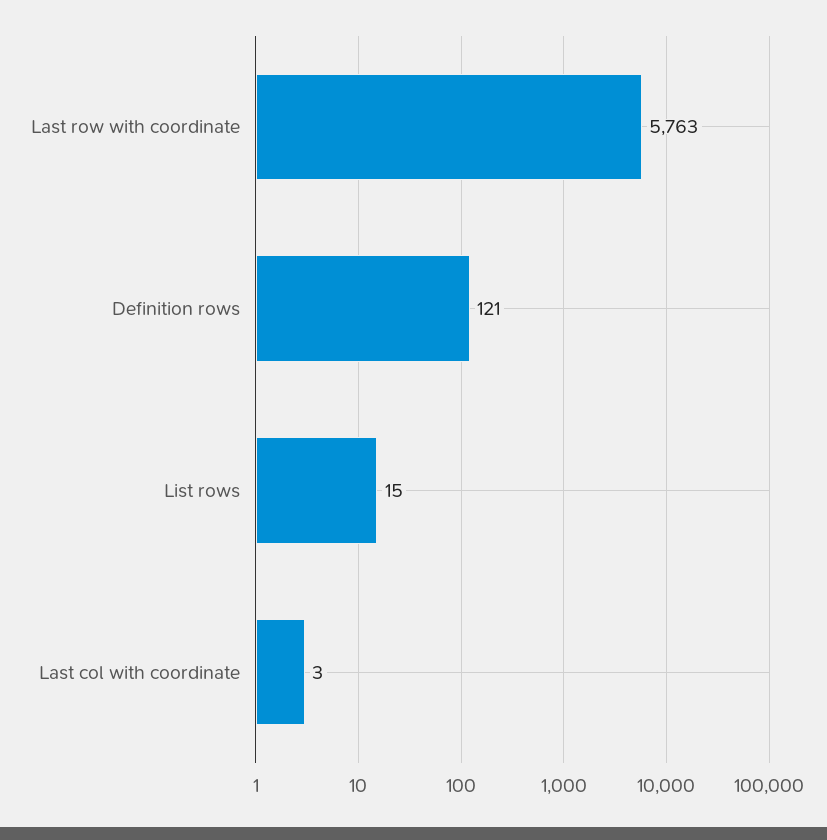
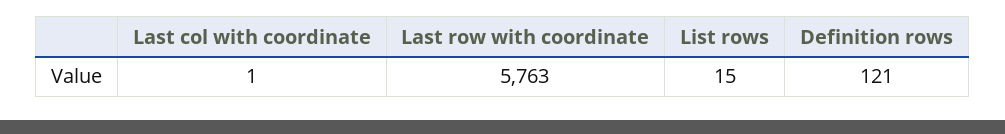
  {
    "Last row with coordinate": 5763,
    "Definition rows": 121,
    "List rows": 15,
-   "Last col with coordinate": 3
+   "Last col with coordinate": 1
  }

